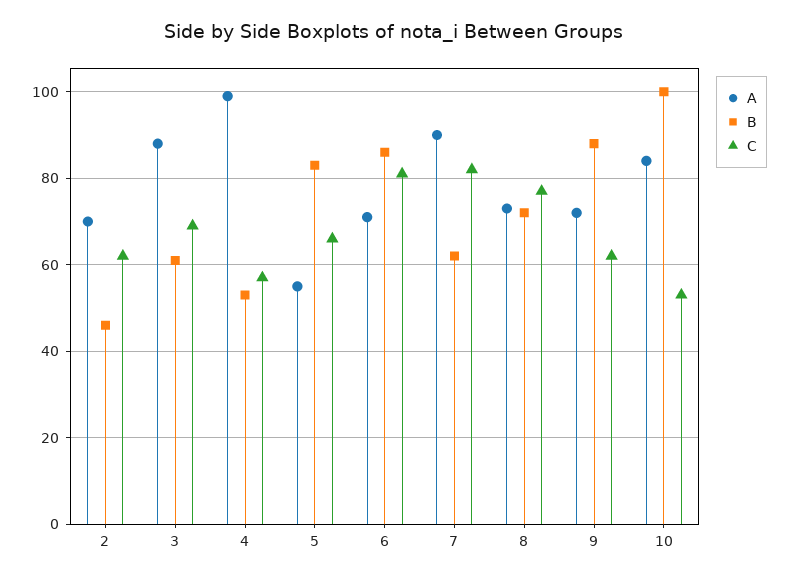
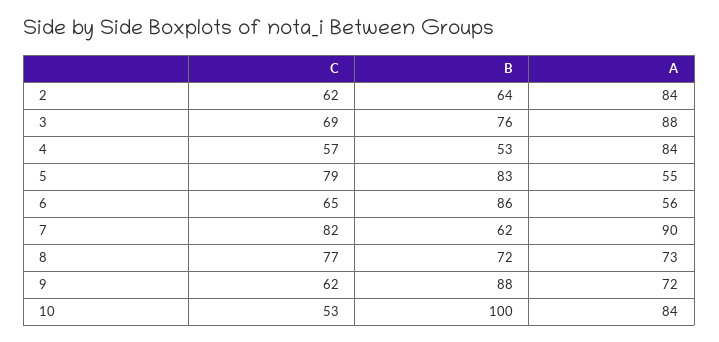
  {
    "A": {
-     "2": 70,
+     "2": 84,
      "3": 88,
-     "4": 100,
+     "4": 84,
      "5": 55,
-     "6": 70,
+     "6": 56,
      "7": 90,
      "8": 73,
      "9": 72,
      "10": 84
    },
    "B": {
-     "2": 45,
+     "2": 64,
-     "3": 60,
+     "3": 76,
      "4": 53,
      "5": 83,
      "6": 86,
      "7": 62,
      "8": 72,
      "9": 88,
      "10": 100
    },
    "C": {
      "2": 62,
      "3": 69,
      "4": 57,
-     "5": 65,
+     "5": 79,
-     "6": 80,
+     "6": 65,
      "7": 82,
      "8": 77,
      "9": 62,
      "10": 53
    }
  }

